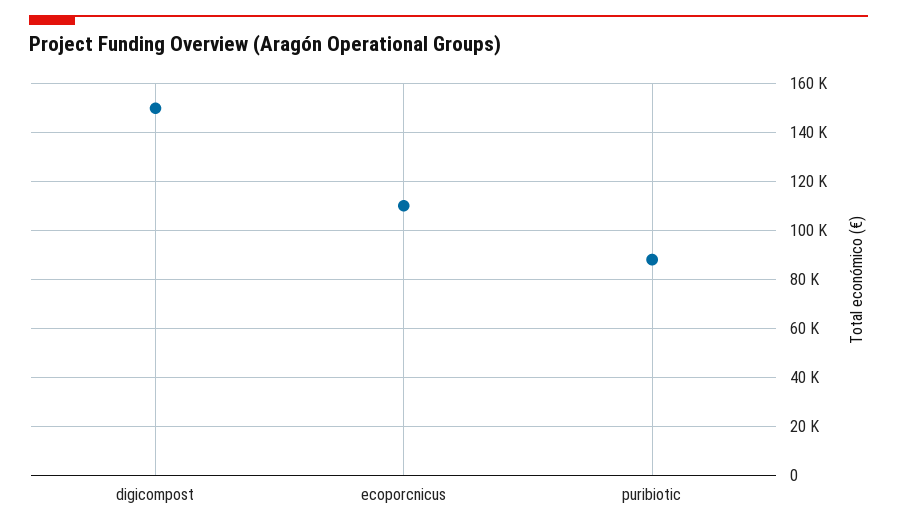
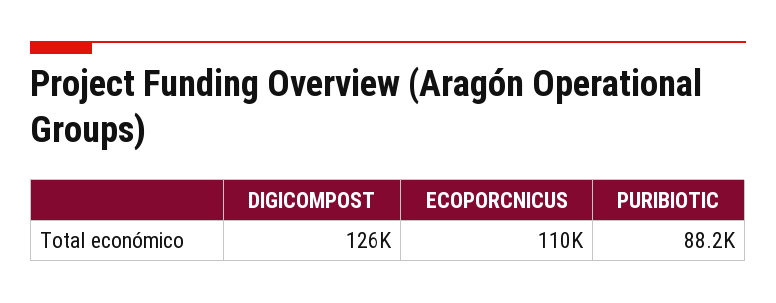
  {
-   "digicompost": 150000,
+   "digicompost": 126000,
    "ecoporcnicus": 110000,
    "puribiotic": 88200
  }

